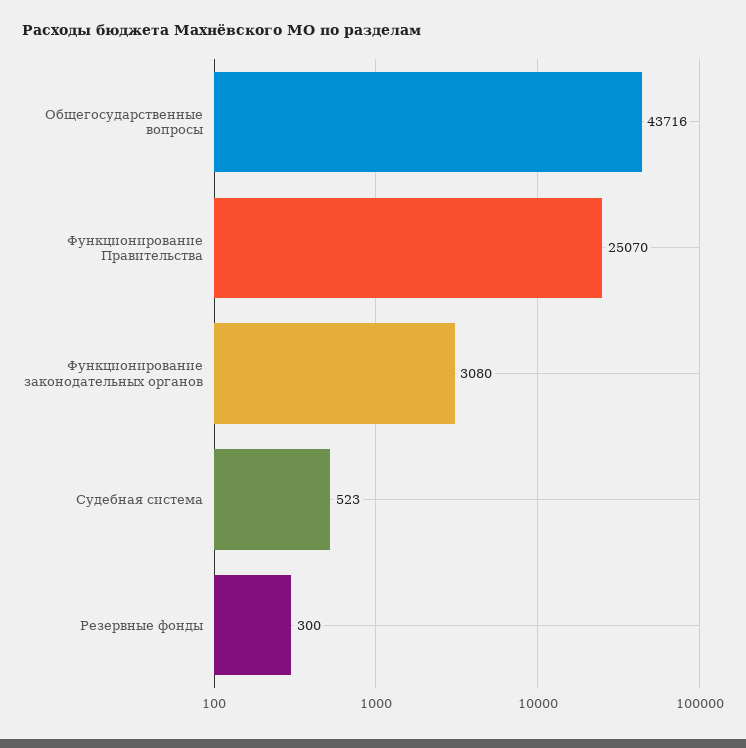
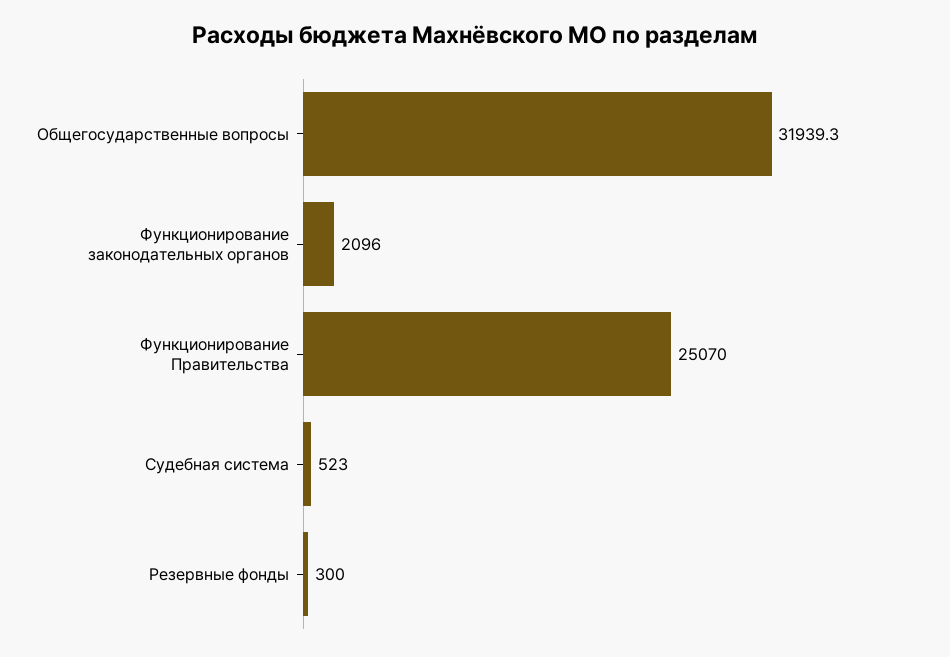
  {
-   "Общегосударственные вопросы": 43716,
+   "Общегосударственные вопросы": 31939.3,
    "Функционирование Правительства": 25070,
-   "Функционирование законодательных органов": 3080,
+   "Функционирование законодательных органов": 2096,
    "Судебная система": 523,
    "Резервные фонды": 300
  }

